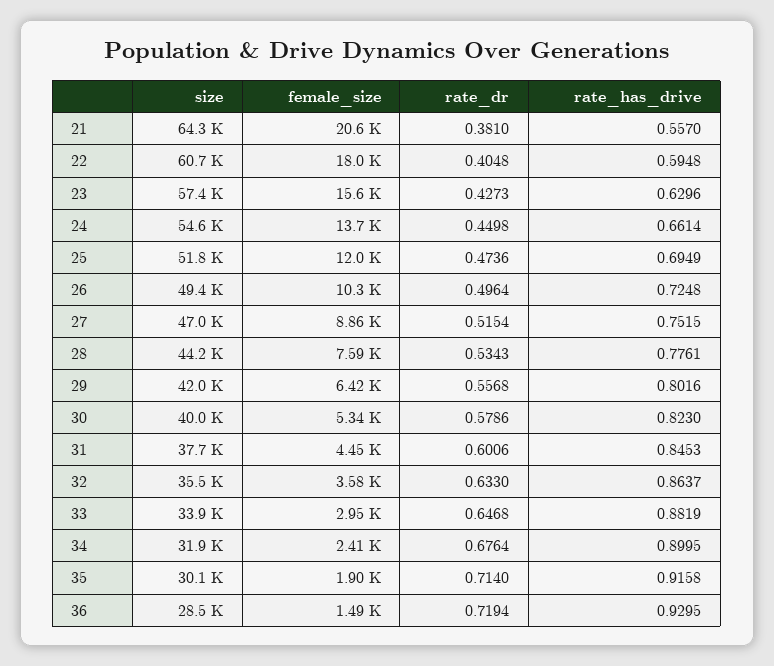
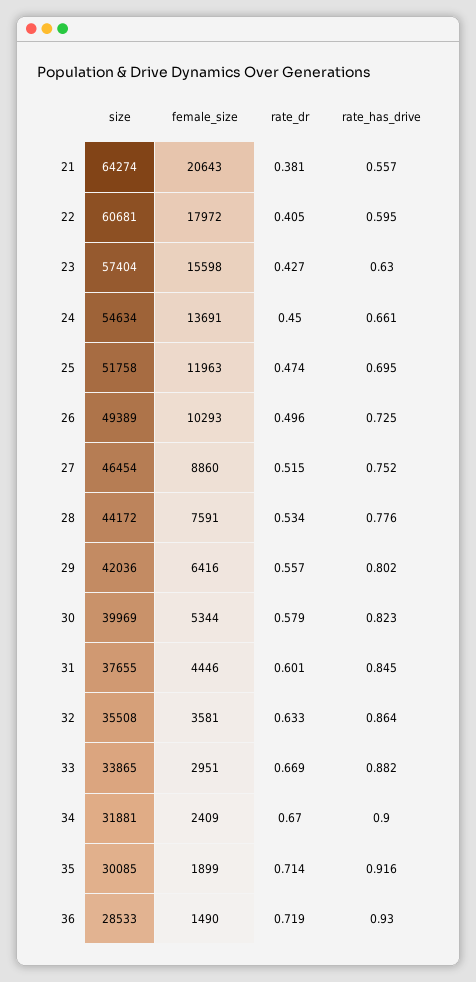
  {
    "size": {
      "21": 64274,
      "22": 60681,
      "23": 57404,
      "24": 54634,
      "25": 51758,
      "26": 49389,
-     "27": 47000,
+     "27": 46454,
      "28": 44172,
      "29": 42036,
      "30": 39969,
      "31": 37655,
      "32": 35508,
      "33": 33865,
      "34": 31881,
      "35": 30085,
      "36": 28533
    },
    "female_size": {
      "21": 20643,
      "22": 17972,
      "23": 15598,
      "24": 13691,
      "25": 11963,
      "26": 10293,
      "27": 8860,
      "28": 7591,
      "29": 6416,
      "30": 5344,
      "31": 4446,
      "32": 3581,
      "33": 2951,
      "34": 2409,
      "35": 1899,
      "36": 1490
    },
    "rate_dr": {
      "21": 0.381,
      "22": 0.4048,
      "23": 0.4273,
      "24": 0.4498,
      "25": 0.4736,
      "26": 0.4964,
      "27": 0.5154,
      "28": 0.5343,
      "29": 0.5568,
      "30": 0.5786,
      "31": 0.6006,
      "32": 0.633,
-     "33": 0.6468,
+     "33": 0.669,
-     "34": 0.6764,
+     "34": 0.67,
      "35": 0.714,
      "36": 0.7194
    },
    "rate_has_drive": {
      "21": 0.557,
      "22": 0.5948,
      "23": 0.6296,
      "24": 0.6614,
      "25": 0.6949,
      "26": 0.7248,
      "27": 0.7515,
      "28": 0.7761,
      "29": 0.8016,
      "30": 0.823,
      "31": 0.8453,
      "32": 0.8637,
      "33": 0.8819,
      "34": 0.8995,
      "35": 0.9158,
      "36": 0.9295
    }
  }

